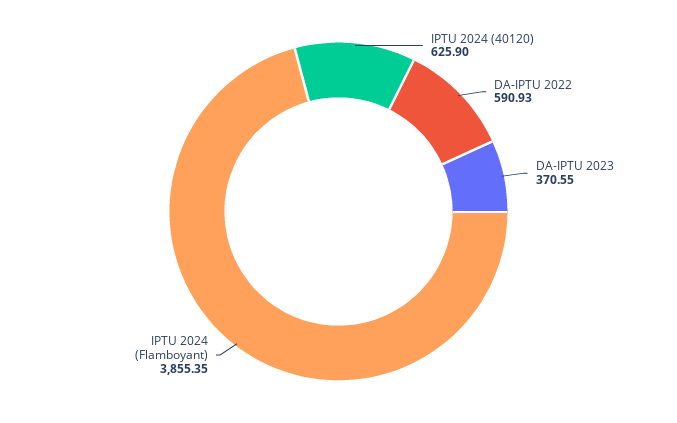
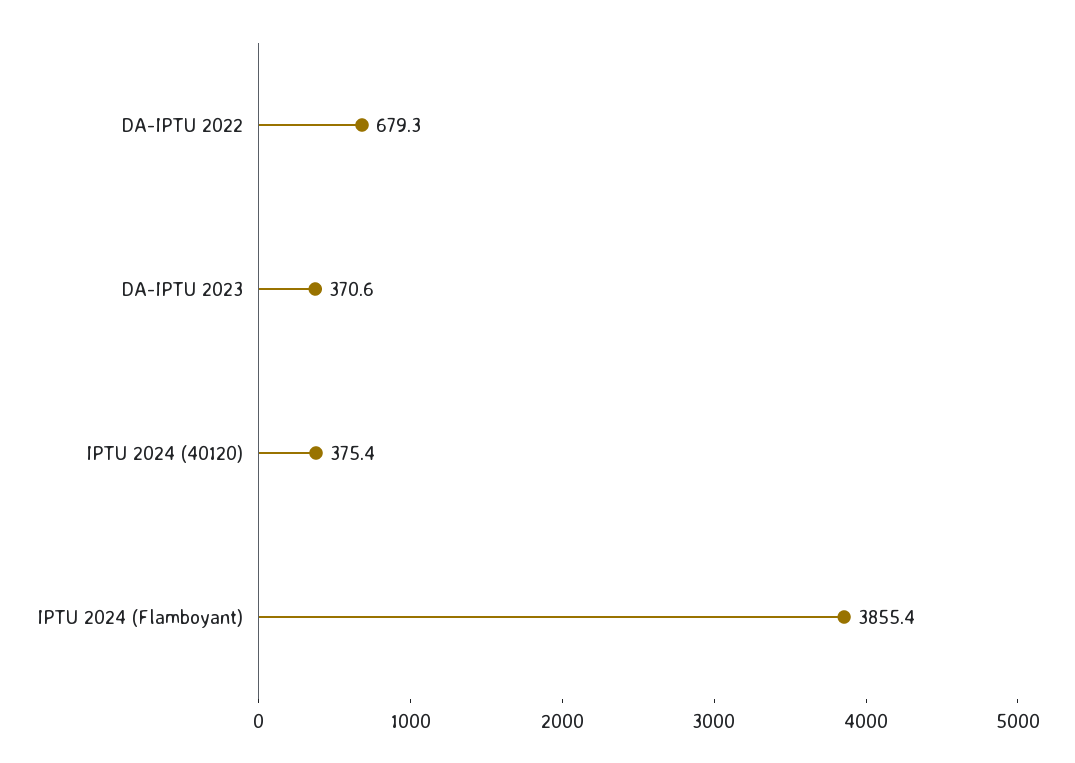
  {
-   "IPTU 2024 (40120)": 625.9,
+   "IPTU 2024 (40120)": 375.4,
-   "DA-IPTU 2022": 590.93,
+   "DA-IPTU 2022": 679.3,
    "DA-IPTU 2023": 370.55,
    "IPTU 2024 (Flamboyant)": 3855.35
  }

